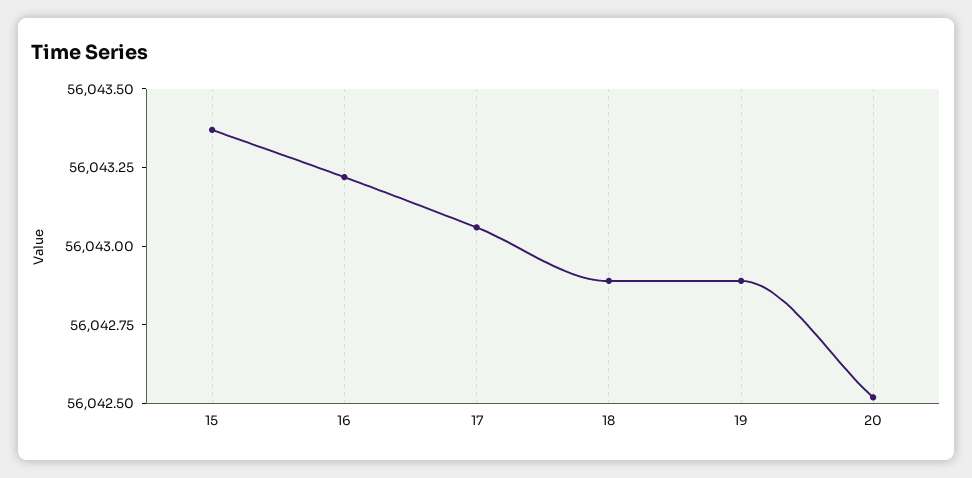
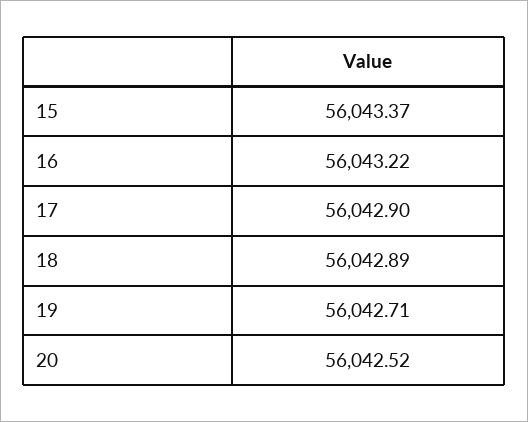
  {
    "15": 56043.37,
    "16": 56043.22,
-   "17": 56043.05,
+   "17": 56042.9,
    "18": 56042.89,
-   "19": 56042.9,
+   "19": 56042.71,
    "20": 56042.52
  }

